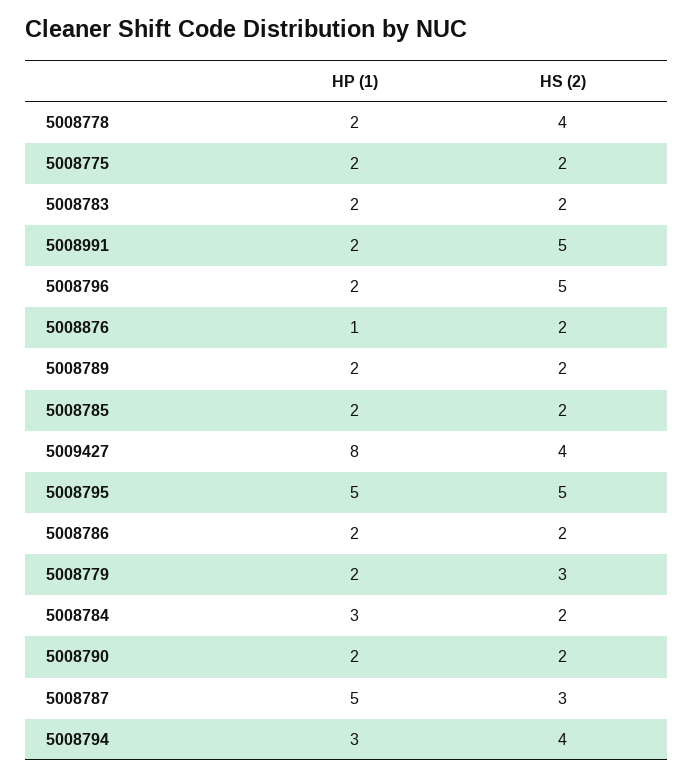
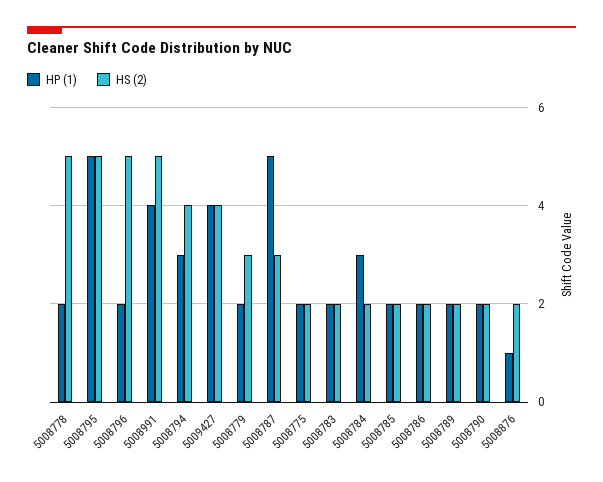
  {
    "HP (1)": {
      "5008778": 2,
      "5008775": 2,
      "5008783": 2,
-     "5008991": 2,
+     "5008991": 4,
      "5008796": 2,
      "5008876": 1,
      "5008789": 2,
      "5008785": 2,
-     "5009427": 8,
+     "5009427": 4,
      "5008795": 5,
      "5008786": 2,
      "5008779": 2,
      "5008784": 3,
      "5008790": 2,
      "5008787": 5,
      "5008794": 3
    },
    "HS (2)": {
-     "5008778": 4,
+     "5008778": 5,
      "5008775": 2,
      "5008783": 2,
      "5008991": 5,
      "5008796": 5,
      "5008876": 2,
      "5008789": 2,
      "5008785": 2,
      "5009427": 4,
      "5008795": 5,
      "5008786": 2,
      "5008779": 3,
      "5008784": 2,
      "5008790": 2,
      "5008787": 3,
      "5008794": 4
    }
  }

